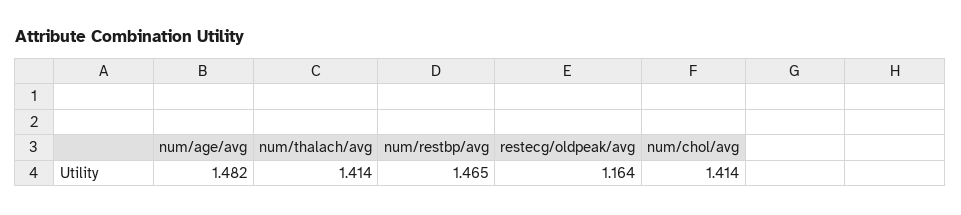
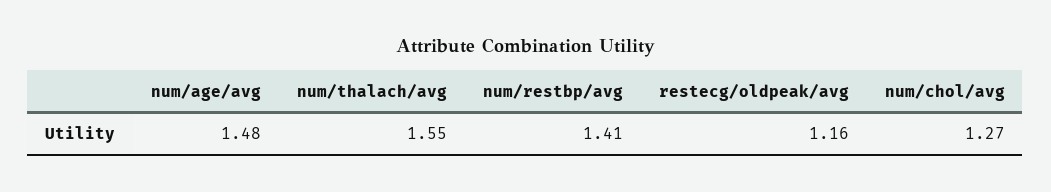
  {
    "num/age/avg": 1.482,
-   "num/thalach/avg": 1.414,
+   "num/thalach/avg": 1.55,
-   "num/restbp/avg": 1.465,
+   "num/restbp/avg": 1.41,
    "restecg/oldpeak/avg": 1.164,
-   "num/chol/avg": 1.414
+   "num/chol/avg": 1.27
  }

